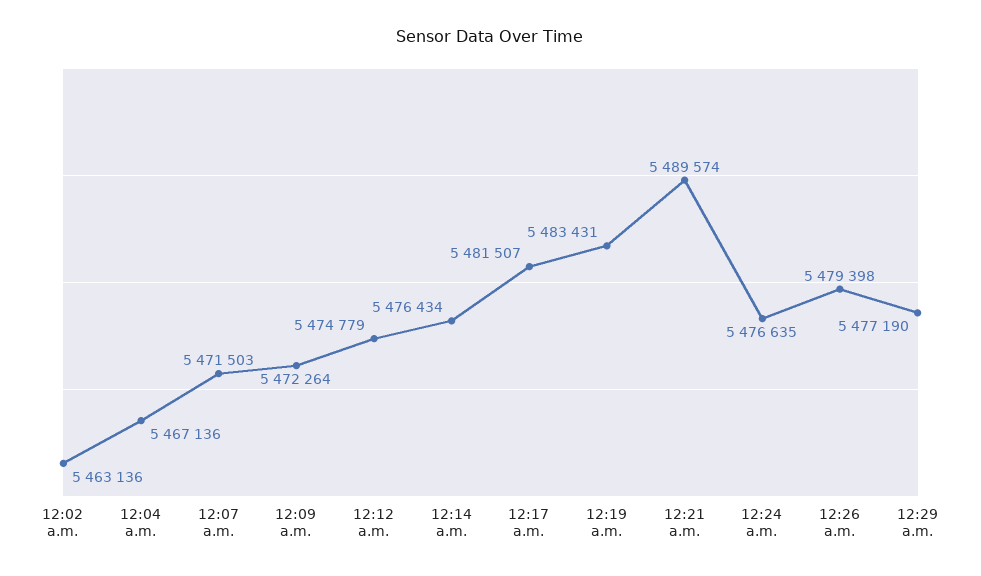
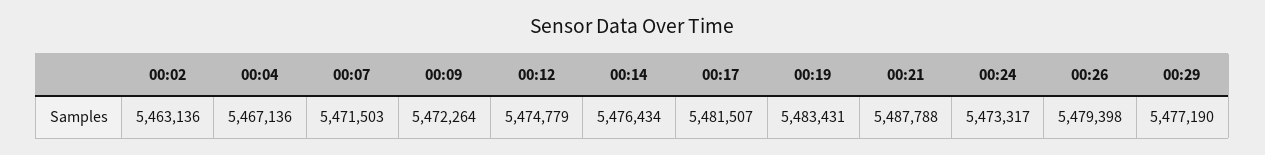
  {
    "12:02 a.m.": 5463136,
    "12:04 a.m.": 5467136,
    "12:07 a.m.": 5471503,
    "12:09 a.m.": 5472264,
    "12:12 a.m.": 5474779,
    "12:14 a.m.": 5476434,
    "12:17 a.m.": 5481507,
    "12:19 a.m.": 5483431,
-   "12:21 a.m.": 5489574,
+   "12:21 a.m.": 5487788,
-   "12:24 a.m.": 5476635,
+   "12:24 a.m.": 5473317,
    "12:26 a.m.": 5479398,
    "12:29 a.m.": 5477190
  }

